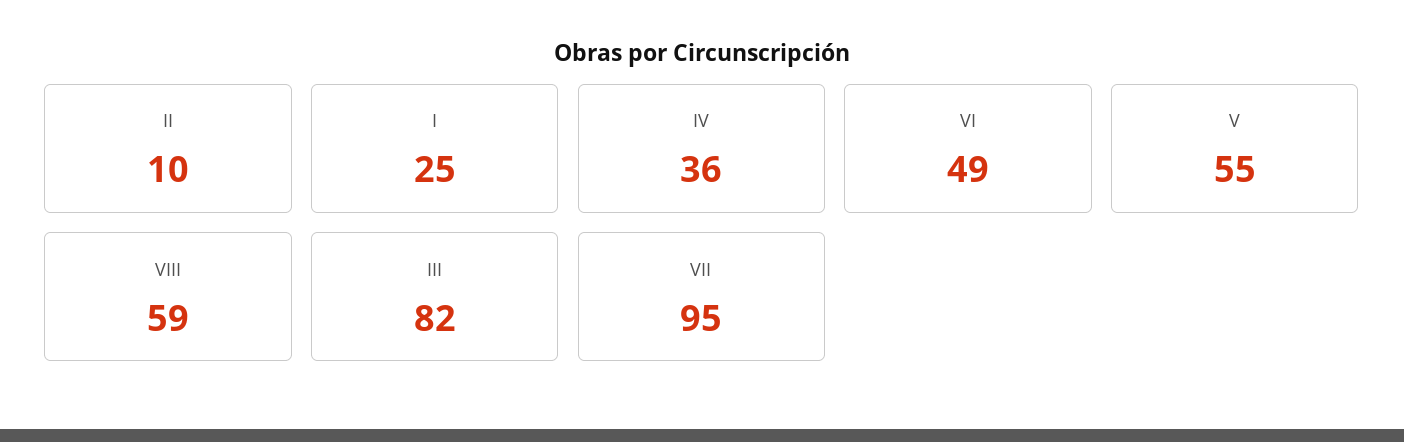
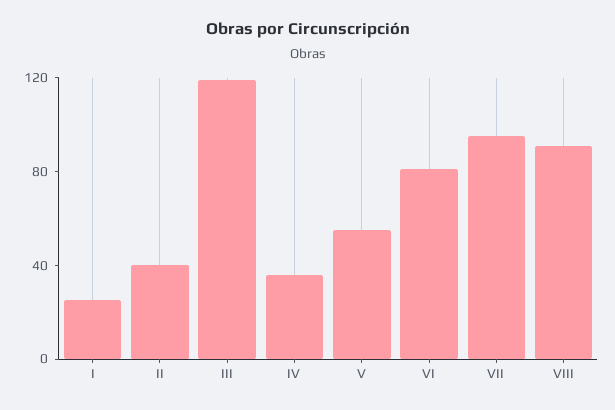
  {
-   "II": 10,
+   "II": 40,
    "I": 25,
    "IV": 36,
-   "VI": 49,
+   "VI": 80,
    "V": 55,
-   "VIII": 59,
+   "VIII": 90,
-   "III": 82,
+   "III": 120,
    "VII": 95
  }

